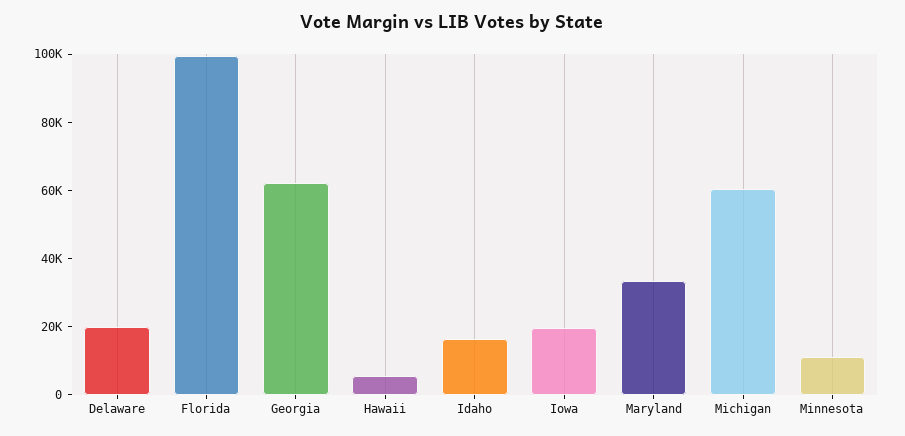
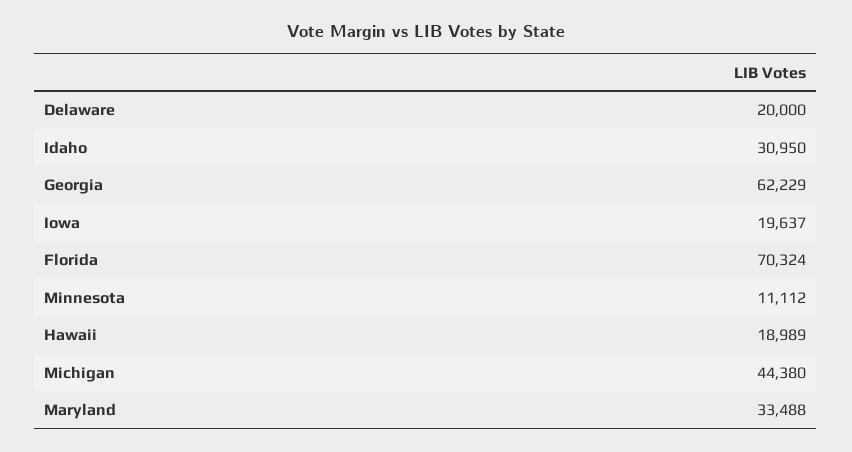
  {
    "Delaware": 20000,
-   "Florida": 100000,
+   "Florida": 70324,
    "Georgia": 62229,
-   "Hawaii": 5000,
+   "Hawaii": 18989,
-   "Idaho": 15000,
+   "Idaho": 30950,
    "Iowa": 19637,
    "Maryland": 33488,
-   "Michigan": 60000,
+   "Michigan": 44380,
    "Minnesota": 11112
  }

